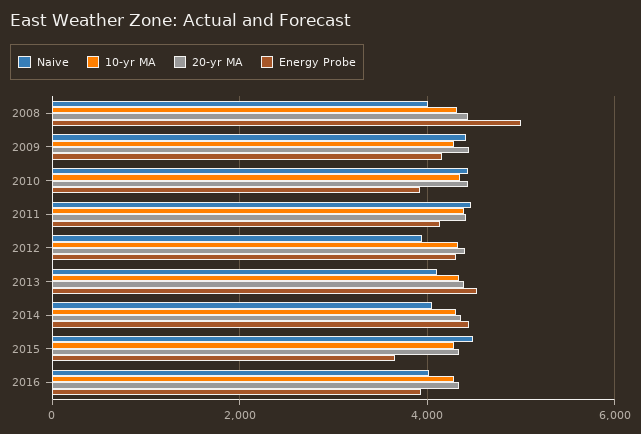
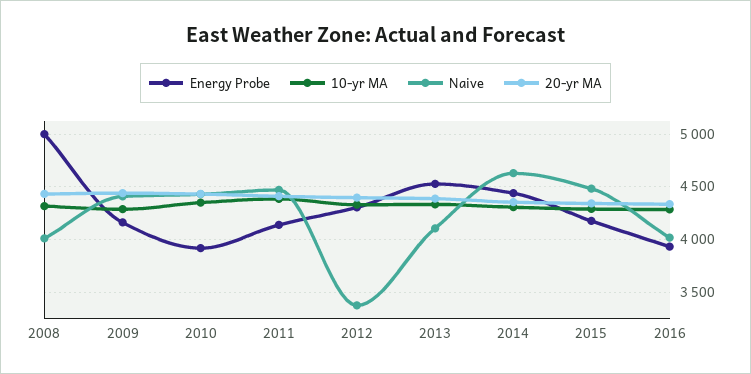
  {
    "Naive": {
      "2008": 4000,
      "2009": 4400,
      "2010": 4400,
      "2011": 4500,
-     "2012": 4000,
+     "2012": 3400,
      "2013": 4100,
-     "2014": 4000,
+     "2014": 4600,
      "2015": 4500,
      "2016": 4000
    },
    "10-yr MA": {
      "2008": 4300,
      "2009": 4300,
      "2010": 4400,
      "2011": 4400,
      "2012": 4300,
      "2013": 4300,
      "2014": 4300,
      "2015": 4300,
      "2016": 4300
    },
    "20-yr MA": {
      "2008": 4400,
      "2009": 4400,
      "2010": 4400,
      "2011": 4400,
      "2012": 4400,
      "2013": 4400,
      "2014": 4400,
      "2015": 4300,
      "2016": 4300
    },
    "Energy Probe": {
      "2008": 5000,
      "2009": 4200,
      "2010": 3900,
      "2011": 4100,
      "2012": 4300,
      "2013": 4500,
      "2014": 4400,
-     "2015": 3600,
+     "2015": 4200,
      "2016": 3900
    }
  }

